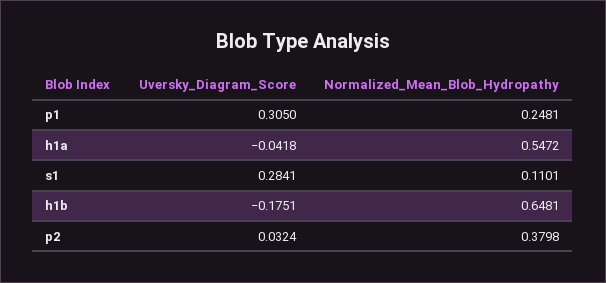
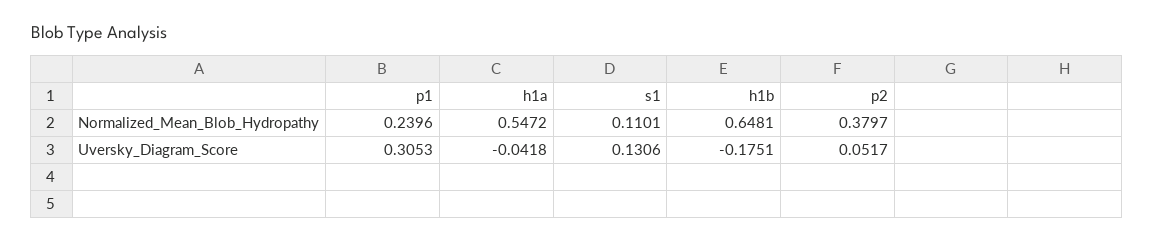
  {
    "Uversky_Diagram_Score": {
-     "p1": 0.305,
+     "p1": 0.3053,
      "h1a": -0.0418,
-     "s1": 0.2841,
+     "s1": 0.1306,
      "h1b": -0.1751,
-     "p2": 0.0324
+     "p2": 0.0517
    },
    "Normalized_Mean_Blob_Hydropathy": {
-     "p1": 0.2481,
+     "p1": 0.2396,
      "h1a": 0.5472,
      "s1": 0.1101,
      "h1b": 0.6481,
-     "p2": 0.3798
+     "p2": 0.3797
    }
  }

